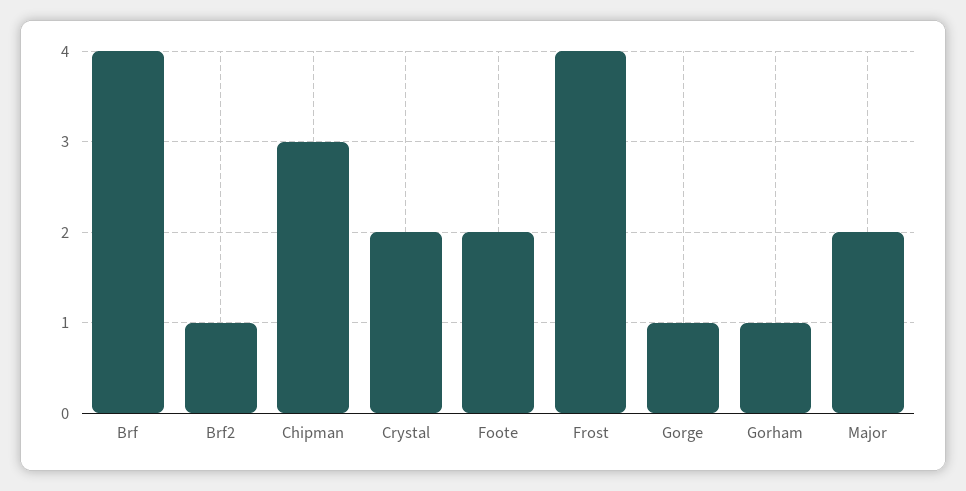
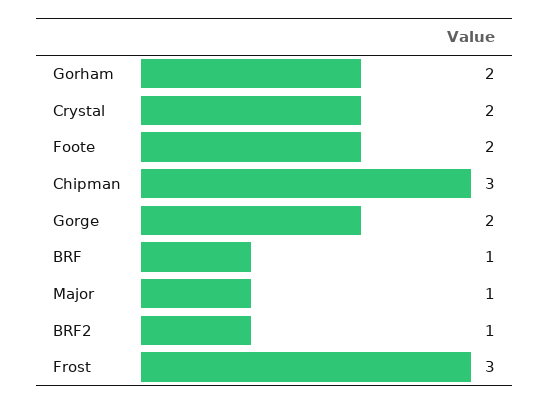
  {
-   "Brf": 4,
+   "Brf": 1,
    "Brf2": 1,
    "Chipman": 3,
    "Crystal": 2,
    "Foote": 2,
-   "Frost": 4,
+   "Frost": 3,
-   "Gorge": 1,
+   "Gorge": 2,
-   "Gorham": 1,
+   "Gorham": 2,
-   "Major": 2
+   "Major": 1
  }

